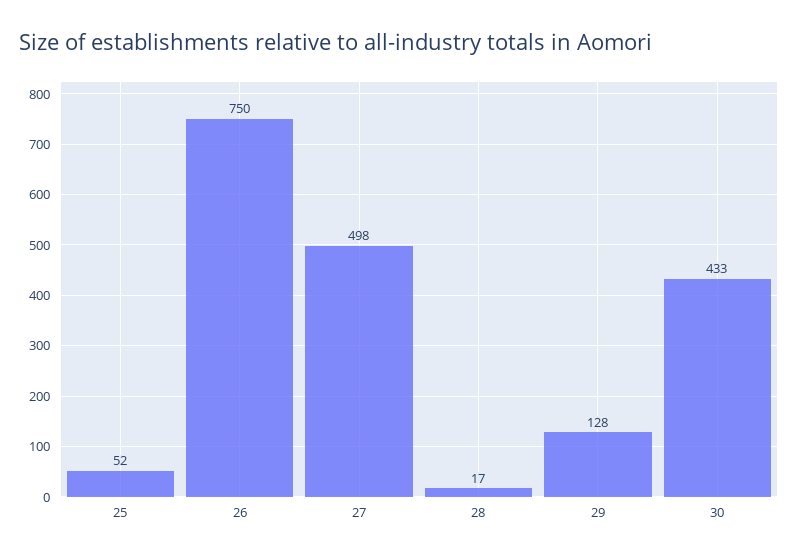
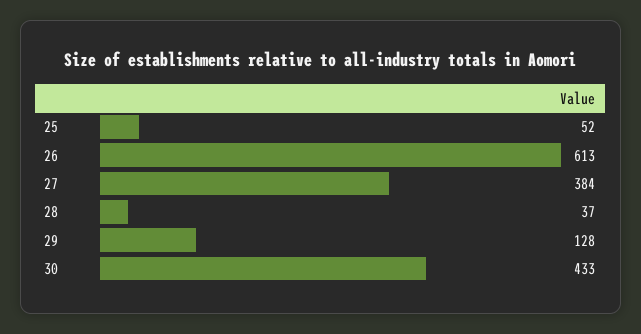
  {
    "25": 52,
-   "26": 750,
+   "26": 613,
-   "27": 498,
+   "27": 384,
-   "28": 17,
+   "28": 37,
    "29": 128,
    "30": 433
  }

